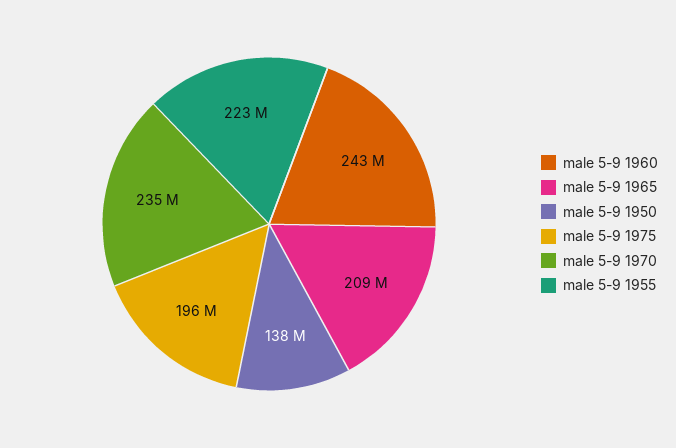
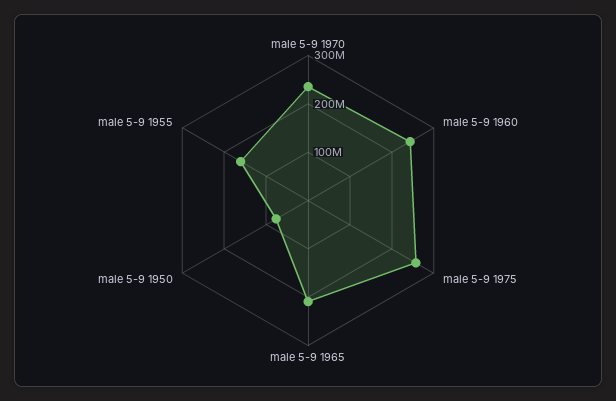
  {
    "male 5-9 1960": 243000000,
    "male 5-9 1965": 209000000,
-   "male 5-9 1950": 138000000,
+   "male 5-9 1950": 80000000,
-   "male 5-9 1975": 196000000,
+   "male 5-9 1975": 260000000,
    "male 5-9 1970": 235000000,
-   "male 5-9 1955": 223000000
+   "male 5-9 1955": 160000000
  }

